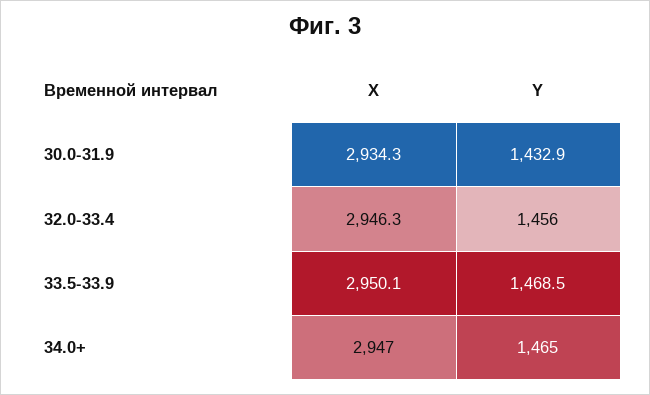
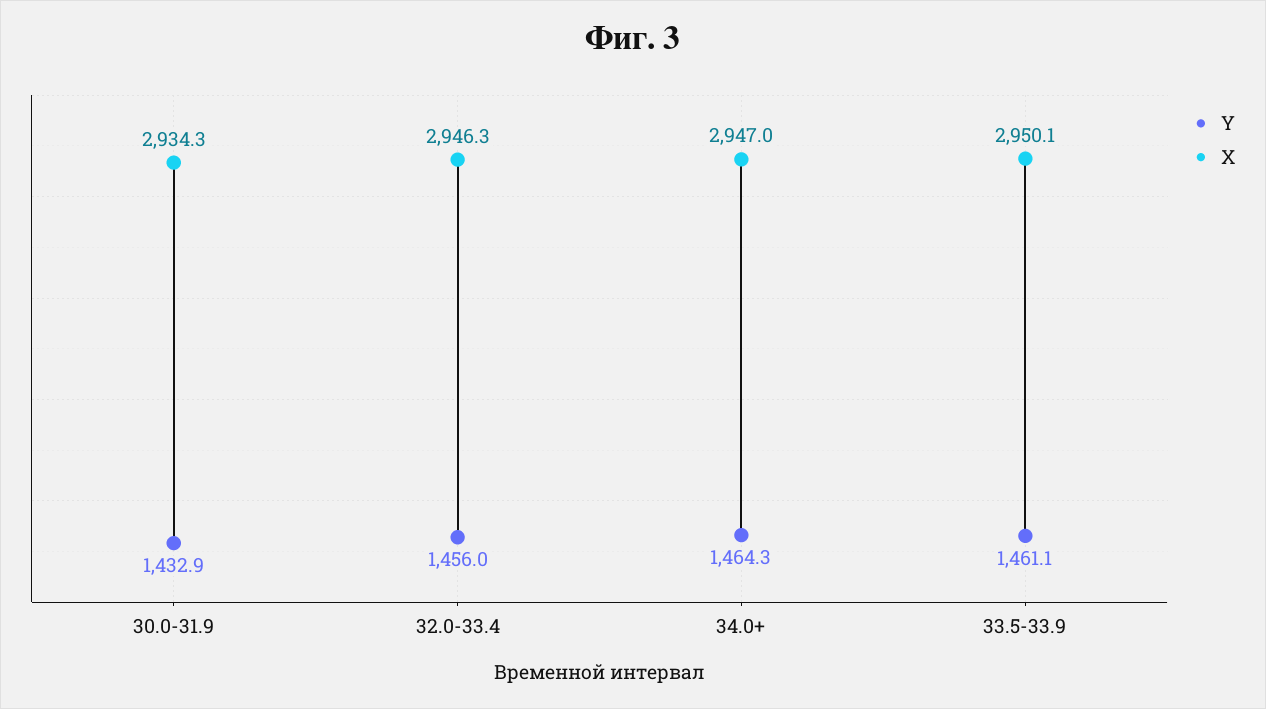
  {
    "X": {
      "30.0-31.9": 2934.3,
      "32.0-33.4": 2946.3,
      "33.5-33.9": 2950.1,
      "34.0+": 2947
    },
    "Y": {
      "30.0-31.9": 1432.9,
      "32.0-33.4": 1456,
-     "33.5-33.9": 1468.5,
+     "33.5-33.9": 1461.1,
-     "34.0+": 1465
+     "34.0+": 1464.3
    }
  }

